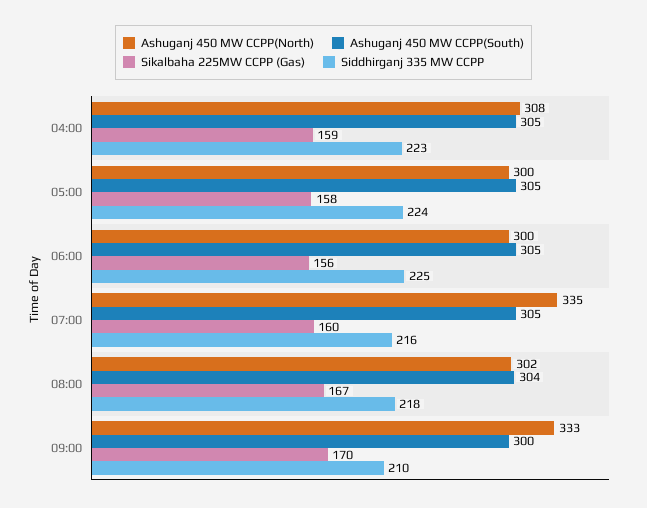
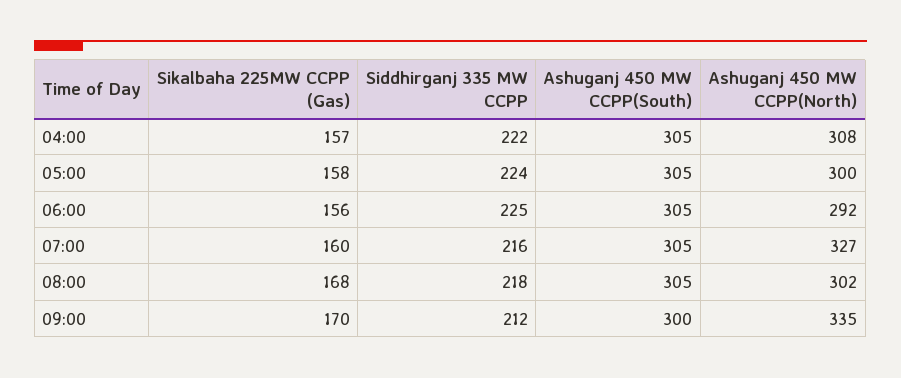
  {
    "Ashuganj 450 MW CCPP(North)": {
      "04:00": 308,
      "05:00": 300,
-     "06:00": 300,
+     "06:00": 292,
-     "07:00": 335,
+     "07:00": 327,
      "08:00": 302,
-     "09:00": 333
+     "09:00": 335
    },
    "Ashuganj 450 MW CCPP(South)": {
      "04:00": 305,
      "05:00": 305,
      "06:00": 305,
      "07:00": 305,
-     "08:00": 304,
+     "08:00": 305,
      "09:00": 300
    },
    "Sikalbaha 225MW CCPP (Gas)": {
-     "04:00": 159,
+     "04:00": 157,
      "05:00": 158,
      "06:00": 156,
      "07:00": 160,
-     "08:00": 167,
+     "08:00": 168,
      "09:00": 170
    },
    "Siddhirganj 335 MW CCPP": {
-     "04:00": 223,
+     "04:00": 222,
      "05:00": 224,
      "06:00": 225,
      "07:00": 216,
      "08:00": 218,
-     "09:00": 210
+     "09:00": 212
    }
  }

